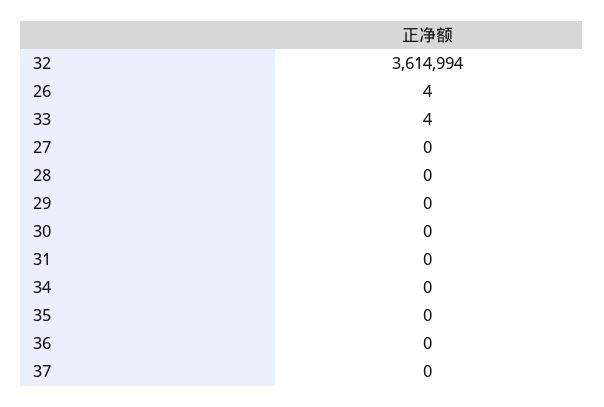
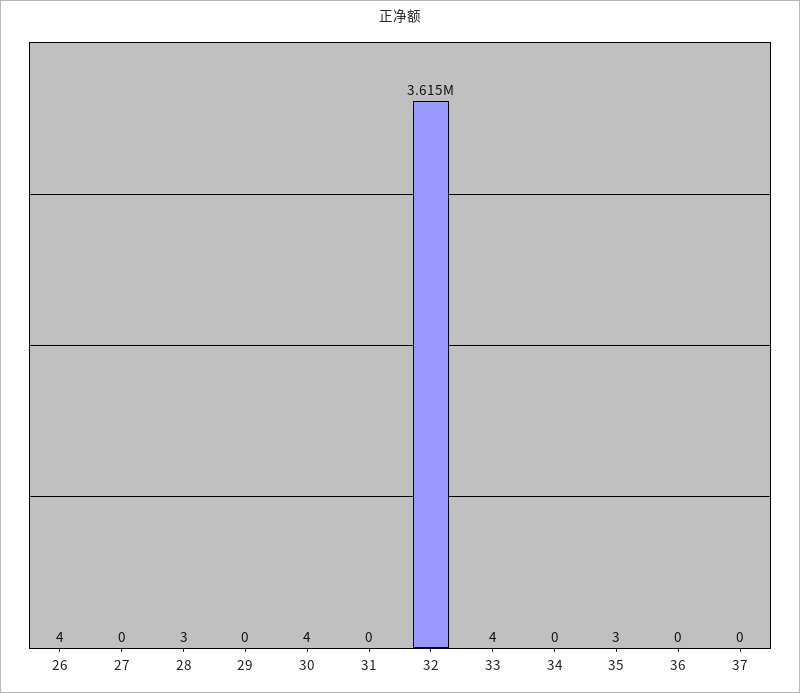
  {
    "32": 3614994,
    "26": 4,
    "33": 4,
    "27": 0,
-   "28": 0,
+   "28": 3,
    "29": 0,
-   "30": 0,
+   "30": 4,
    "31": 0,
    "34": 0,
-   "35": 0,
+   "35": 3,
    "36": 0,
    "37": 0
  }

